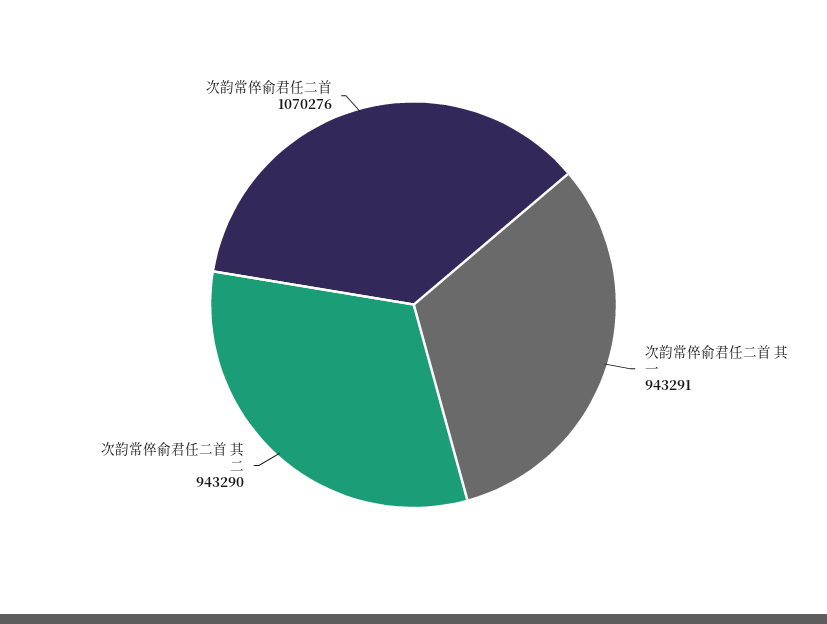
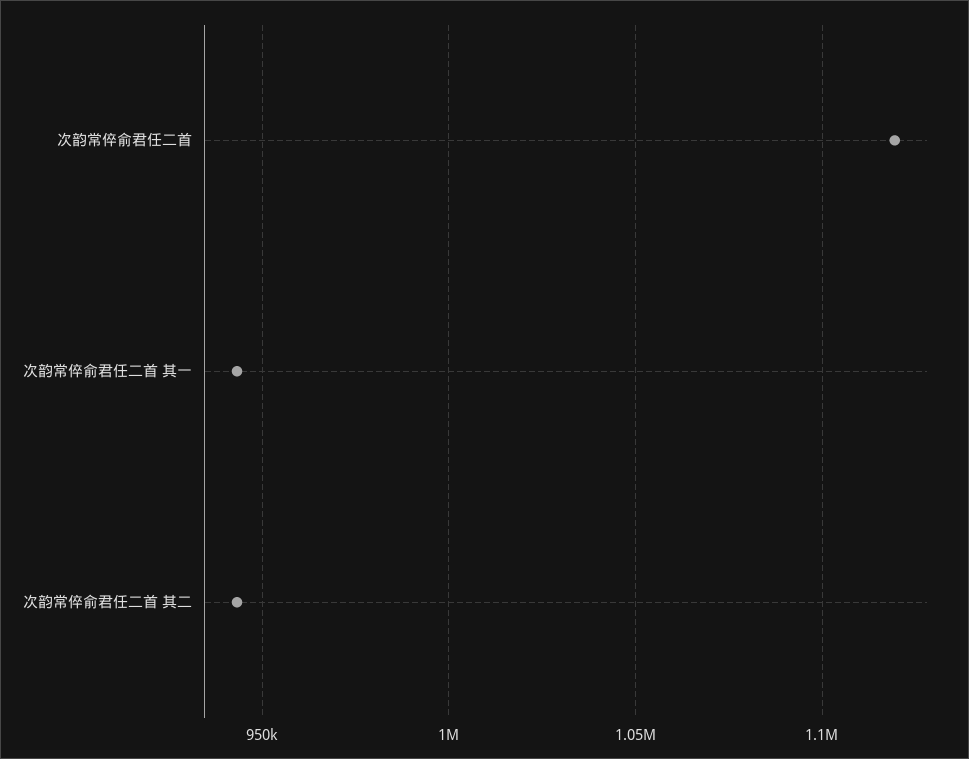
  {
    "次韵常倅俞君任二首 其一": 943291,
    "次韵常倅俞君任二首 其二": 943290,
-   "次韵常倅俞君任二首": 1070276
+   "次韵常倅俞君任二首": 1120000
  }

